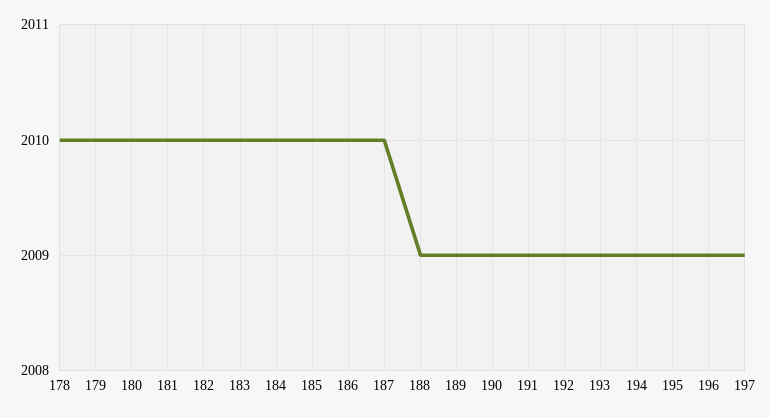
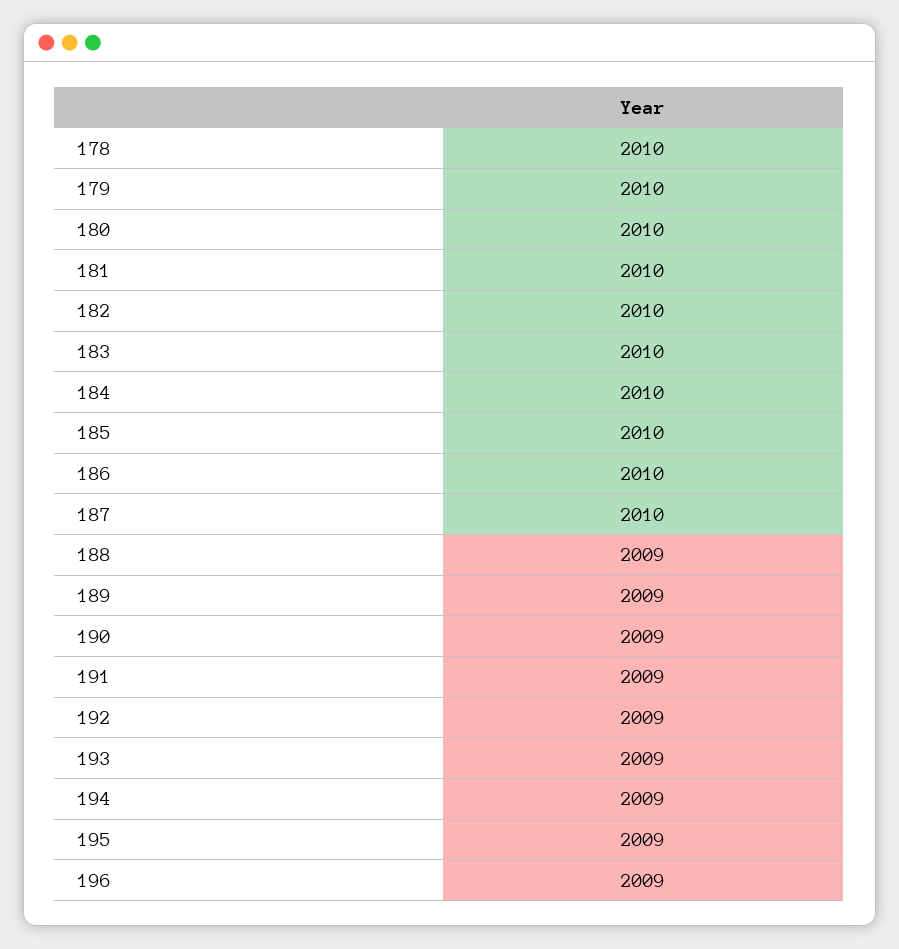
  {
    "178": 2010,
    "179": 2010,
    "180": 2010,
    "181": 2010,
    "182": 2010,
    "183": 2010,
    "184": 2010,
    "185": 2010,
    "186": 2010,
    "187": 2010,
    "188": 2009,
    "189": 2009,
    "190": 2009,
    "191": 2009,
    "192": 2009,
    "193": 2009,
    "194": 2009,
    "195": 2009,
-   "196": 2009,
+   "196": 2009
-   "197": 2009
  }

